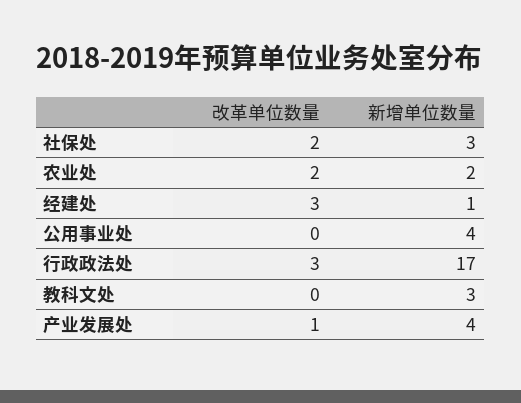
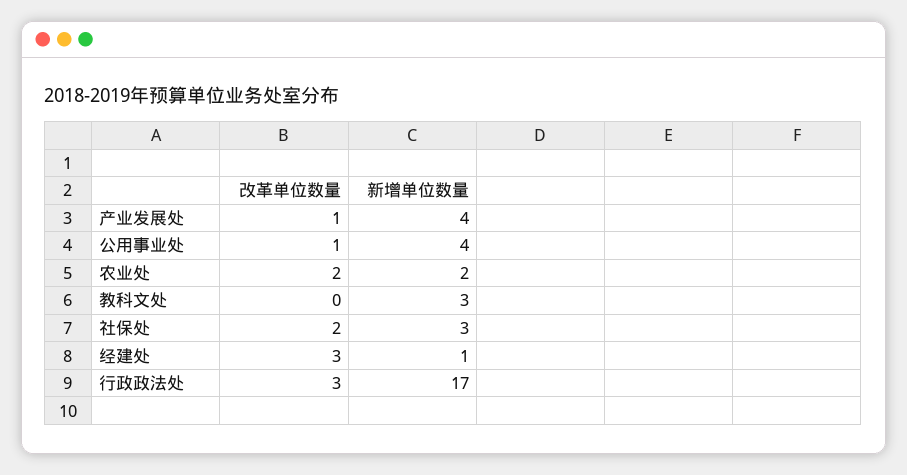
  {
    "改革单位数量": {
      "社保处": 2,
      "农业处": 2,
      "经建处": 3,
-     "公用事业处": 0,
+     "公用事业处": 1,
      "行政政法处": 3,
      "教科文处": 0,
      "产业发展处": 1
    },
    "新增单位数量": {
      "社保处": 3,
      "农业处": 2,
      "经建处": 1,
      "公用事业处": 4,
      "行政政法处": 17,
      "教科文处": 3,
      "产业发展处": 4
    }
  }

